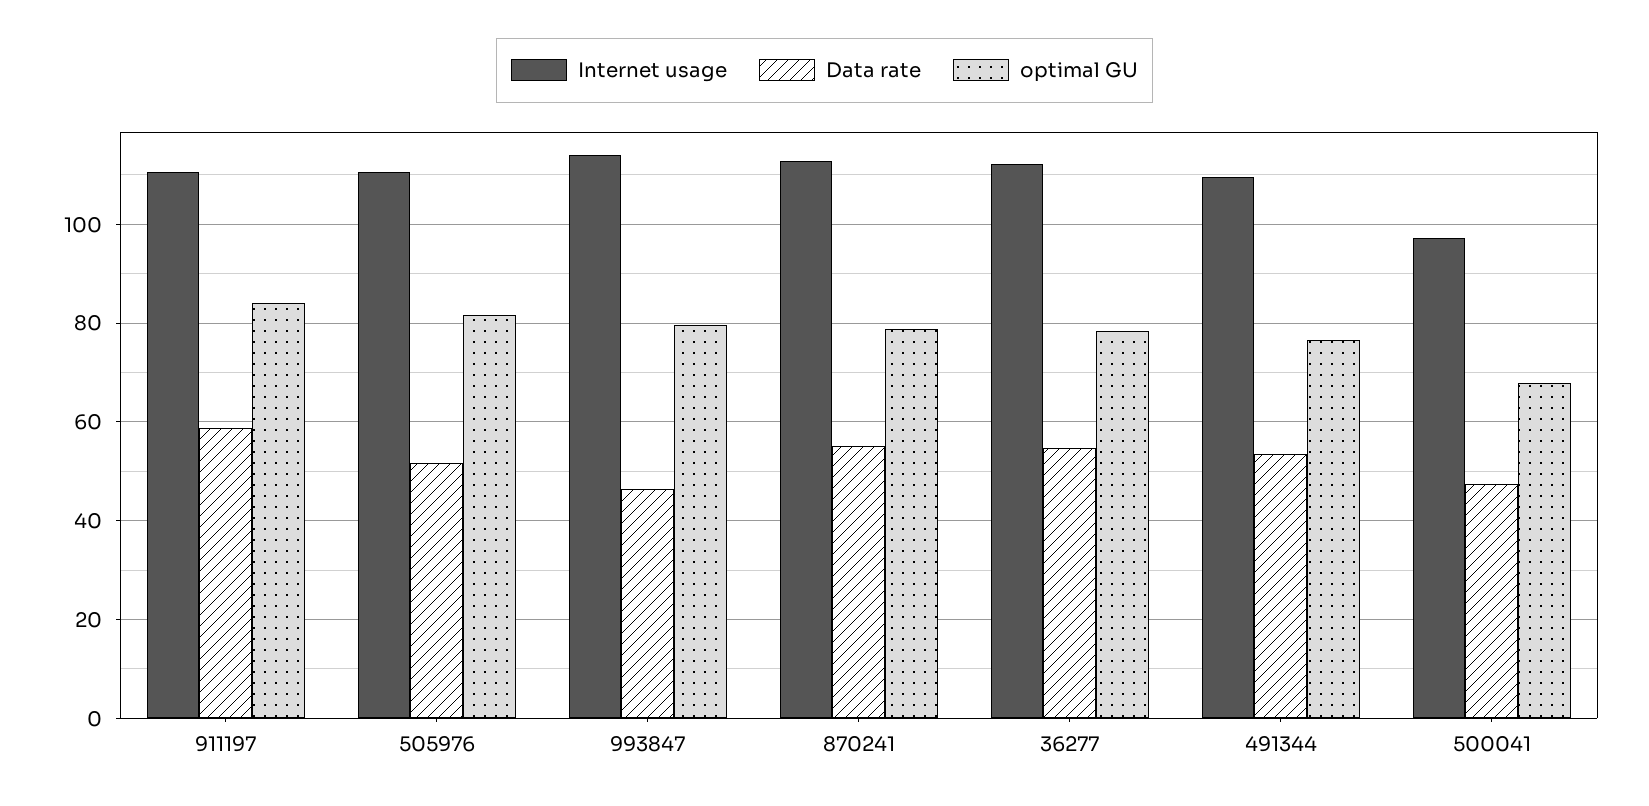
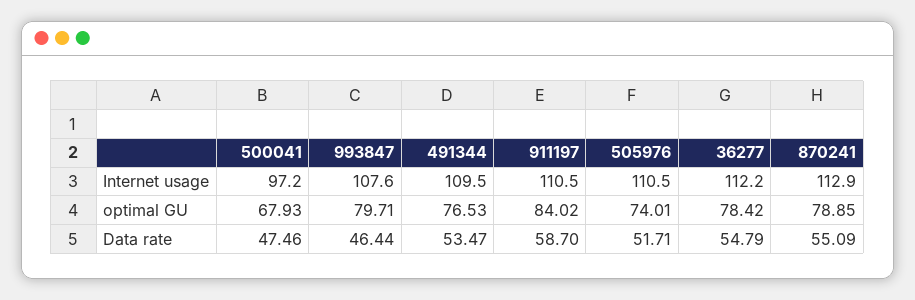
  {
    "Internet usage": {
      "911197": 110.5,
      "505976": 110.5,
-     "993847": 114,
+     "993847": 107.6,
      "870241": 112.9,
      "36277": 112.2,
      "491344": 109.5,
      "500041": 97.2
    },
    "Data rate": {
      "911197": 58.7,
      "505976": 51.71,
      "993847": 46.44,
      "870241": 55.09,
      "36277": 54.79,
      "491344": 53.47,
      "500041": 47.46
    },
    "optimal GU": {
      "911197": 84.02,
-     "505976": 82,
+     "505976": 74.01,
      "993847": 79.71,
      "870241": 78.85,
      "36277": 78.42,
      "491344": 76.53,
      "500041": 67.93
    }
  }

